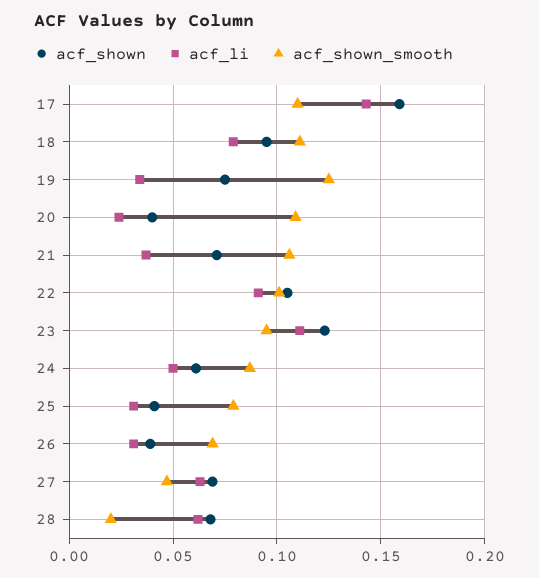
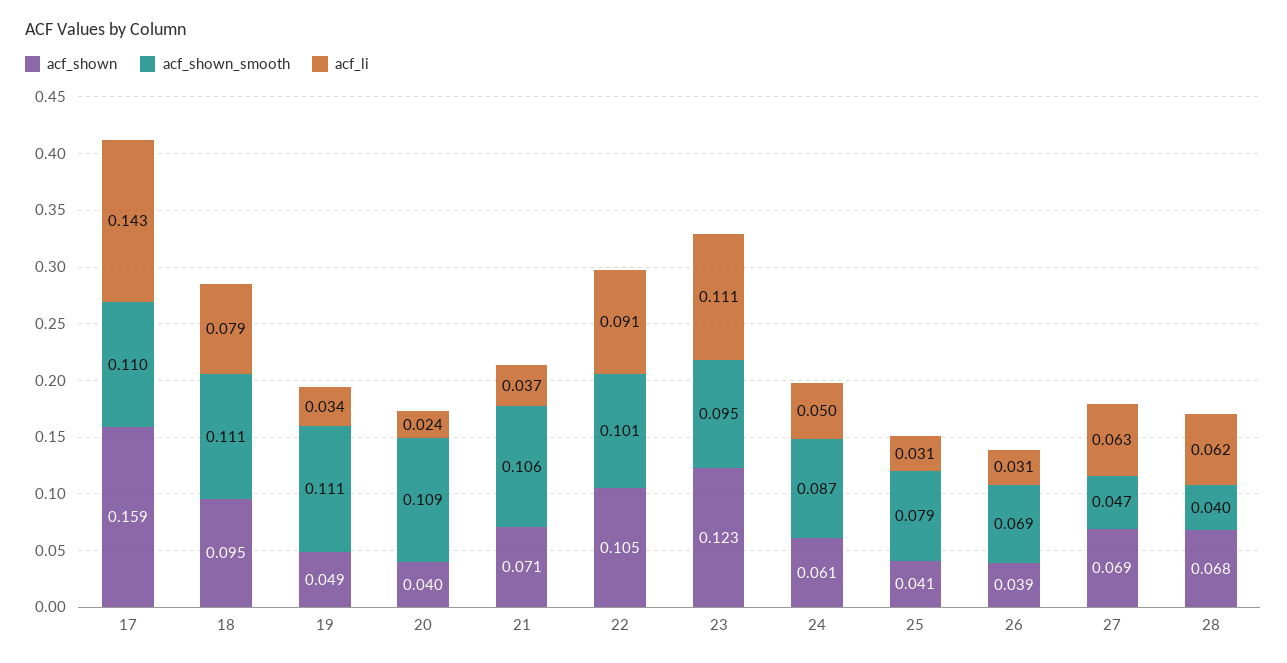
  {
    "acf_shown": {
      "17": 0.159,
      "18": 0.095,
-     "19": 0.075,
+     "19": 0.049,
      "20": 0.04,
      "21": 0.071,
      "22": 0.105,
      "23": 0.123,
      "24": 0.061,
      "25": 0.041,
      "26": 0.039,
      "27": 0.069,
      "28": 0.068
    },
    "acf_li": {
      "17": 0.143,
      "18": 0.079,
      "19": 0.034,
      "20": 0.024,
      "21": 0.037,
      "22": 0.091,
      "23": 0.111,
      "24": 0.05,
      "25": 0.031,
      "26": 0.031,
      "27": 0.063,
      "28": 0.062
    },
    "acf_shown_smooth": {
      "17": 0.11,
      "18": 0.111,
-     "19": 0.125,
+     "19": 0.111,
      "20": 0.109,
      "21": 0.106,
      "22": 0.101,
      "23": 0.095,
      "24": 0.087,
      "25": 0.079,
      "26": 0.069,
      "27": 0.047,
-     "28": 0.02
+     "28": 0.04
    }
  }

